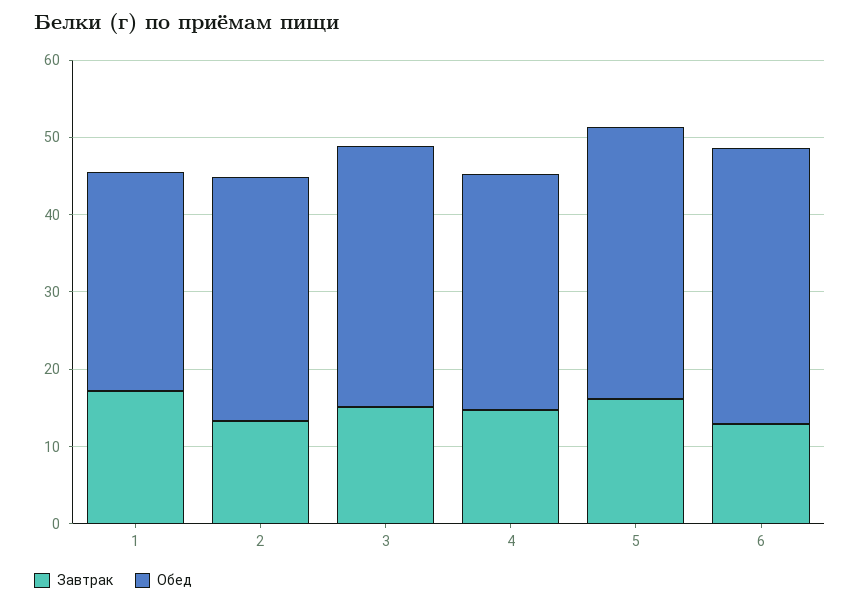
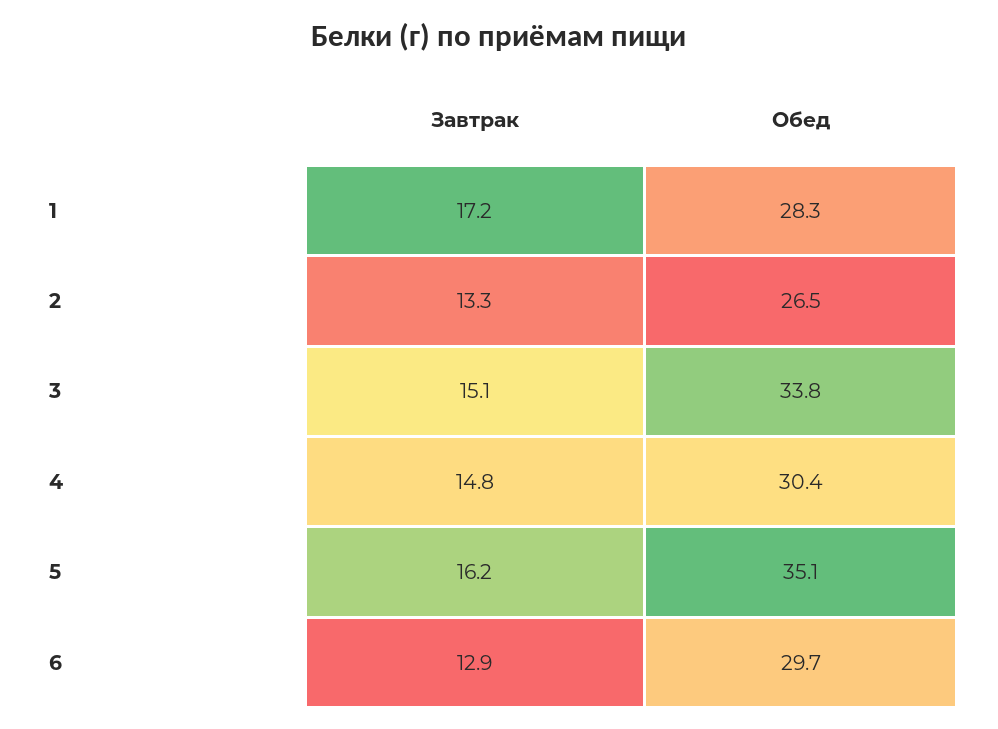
  {
    "Завтрак": {
      "1": 17.2,
      "2": 13.3,
      "3": 15.1,
      "4": 14.8,
      "5": 16.2,
      "6": 12.9
    },
    "Обед": {
      "1": 28.3,
-     "2": 32,
+     "2": 26.5,
      "3": 33.8,
      "4": 30.4,
      "5": 35.1,
-     "6": 36
+     "6": 29.7
    }
  }

